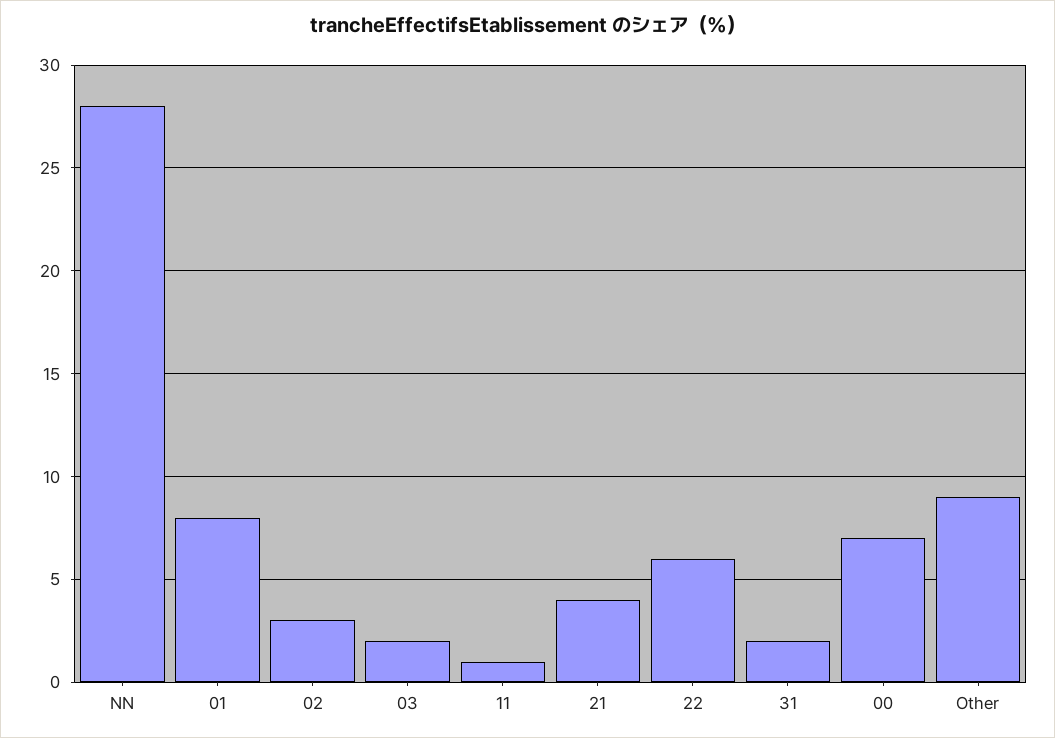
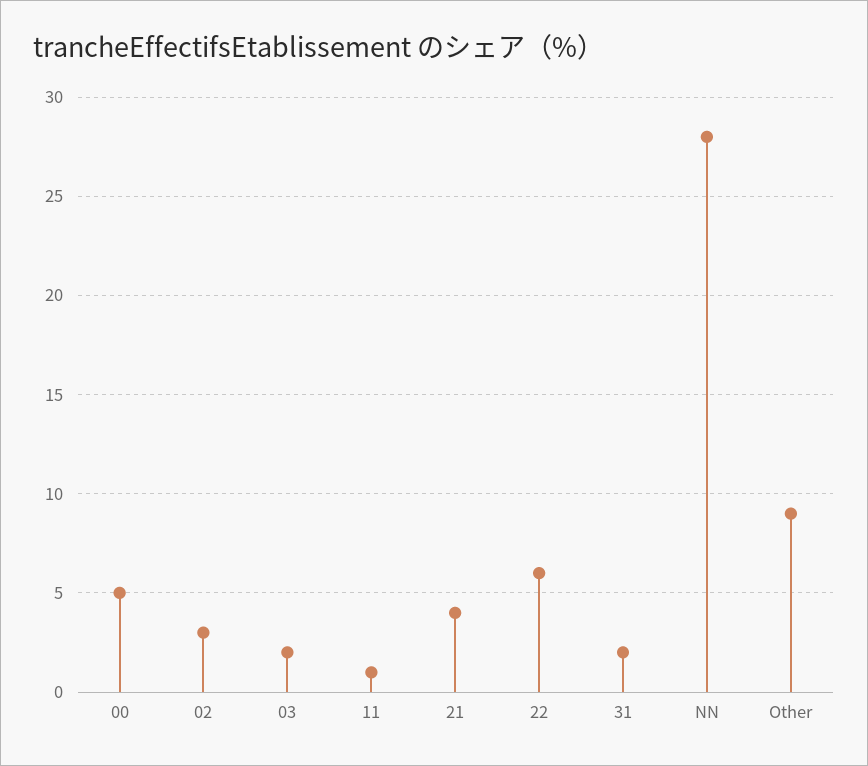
  {
    "NN": 28,
-   "01": 8,
    "02": 3,
    "03": 2,
    "11": 1,
    "21": 4,
    "22": 6,
    "31": 2,
-   "00": 7,
+   "00": 5,
    "Other": 9
  }

